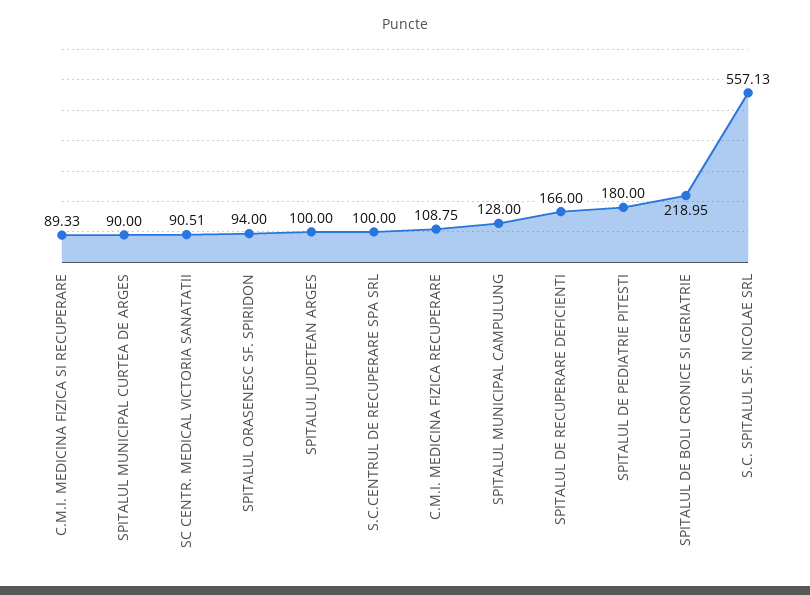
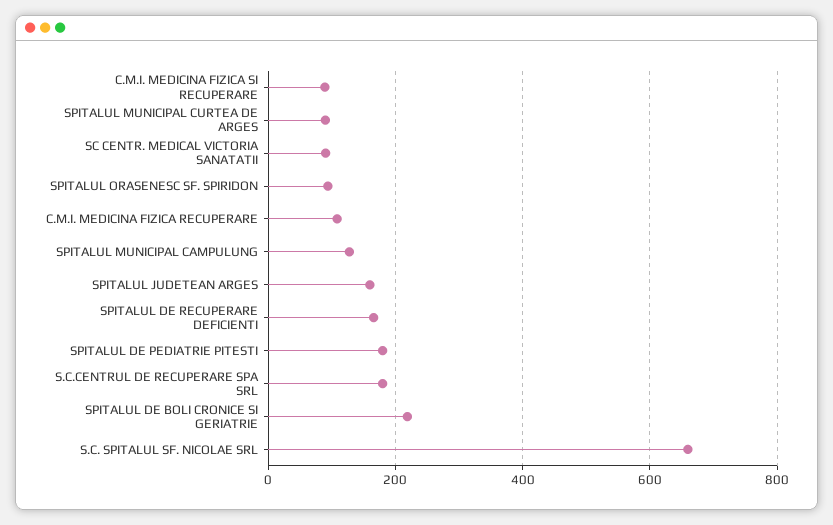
  {
    "C.M.I. MEDICINA FIZICA SI RECUPERARE": 89.33,
    "SPITALUL MUNICIPAL CURTEA DE ARGES": 90,
    "SC CENTR. MEDICAL VICTORIA SANATATII": 90.51,
    "SPITALUL ORASENESC SF. SPIRIDON": 94,
-   "SPITALUL JUDETEAN ARGES": 100,
+   "SPITALUL JUDETEAN ARGES": 160,
-   "S.C.CENTRUL DE RECUPERARE SPA SRL": 100,
+   "S.C.CENTRUL DE RECUPERARE SPA SRL": 180,
    "C.M.I. MEDICINA FIZICA RECUPERARE": 108.75,
    "SPITALUL MUNICIPAL CAMPULUNG": 128,
    "SPITALUL DE RECUPERARE DEFICIENTI": 166,
    "SPITALUL DE PEDIATRIE PITESTI": 180,
    "SPITALUL DE BOLI CRONICE SI GERIATRIE": 218.95,
-   "S.C. SPITALUL SF. NICOLAE SRL": 557.13
+   "S.C. SPITALUL SF. NICOLAE SRL": 660
  }

